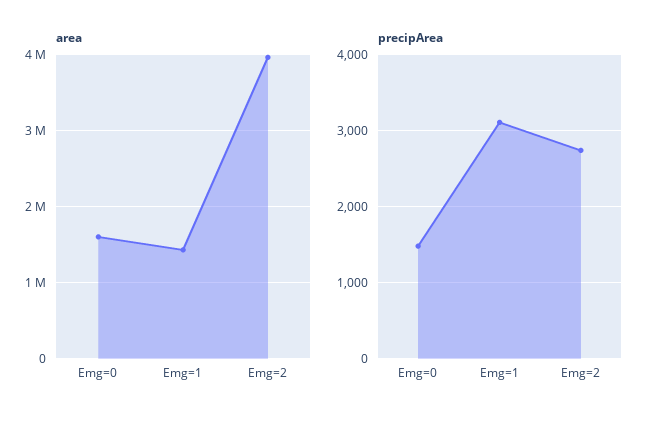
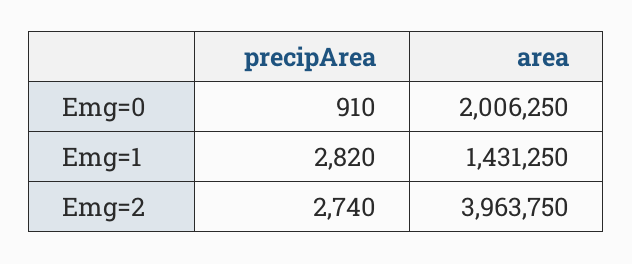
  {
    "area": {
-     "Emg=0": 1600000,
+     "Emg=0": 2006250,
      "Emg=1": 1431250,
      "Emg=2": 3963750
    },
    "precipArea": {
-     "Emg=0": 1500,
+     "Emg=0": 910,
-     "Emg=1": 3100,
+     "Emg=1": 2820,
      "Emg=2": 2740
    }
  }

